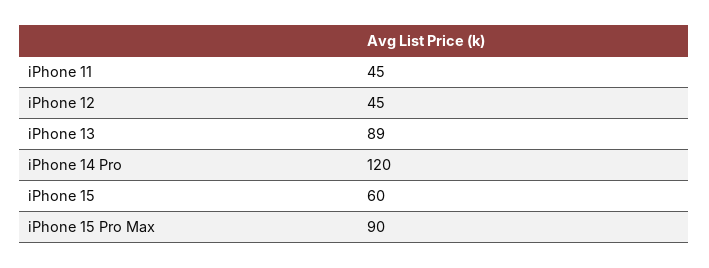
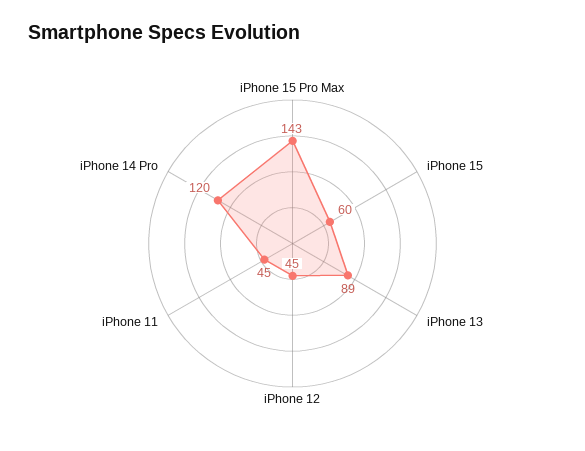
  {
    "iPhone 11": 45,
    "iPhone 12": 45,
    "iPhone 13": 89,
    "iPhone 14 Pro": 120,
    "iPhone 15": 60,
-   "iPhone 15 Pro Max": 90
+   "iPhone 15 Pro Max": 143
  }

